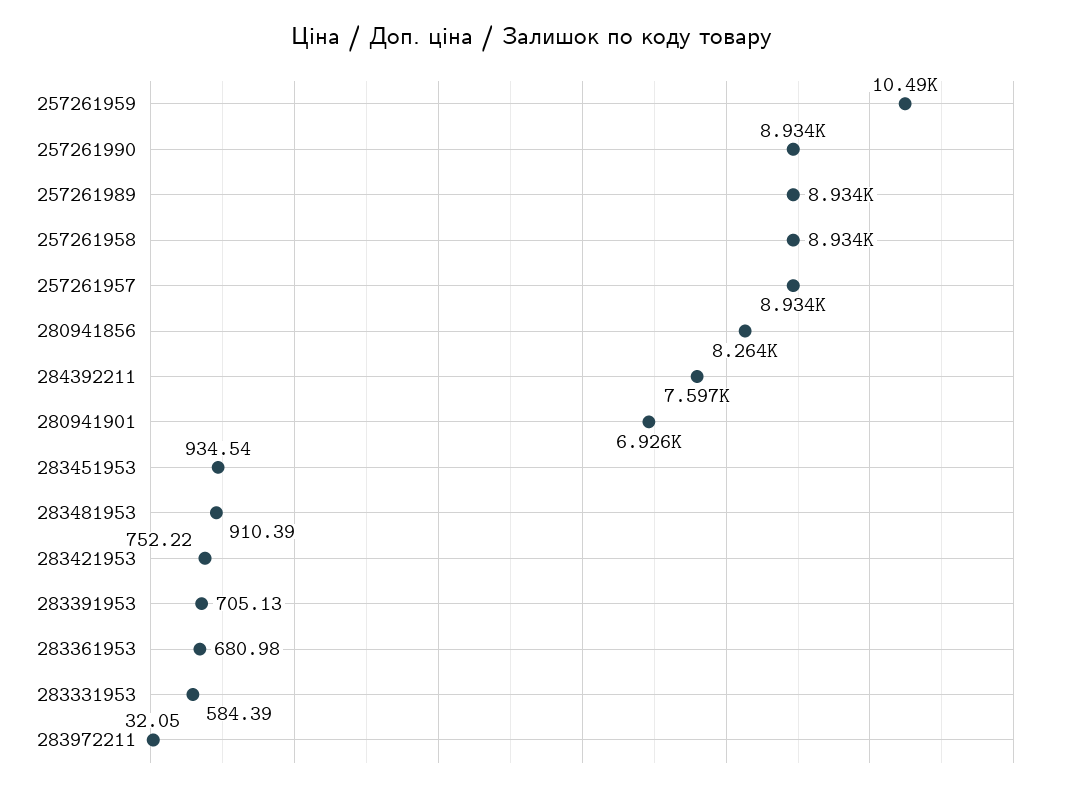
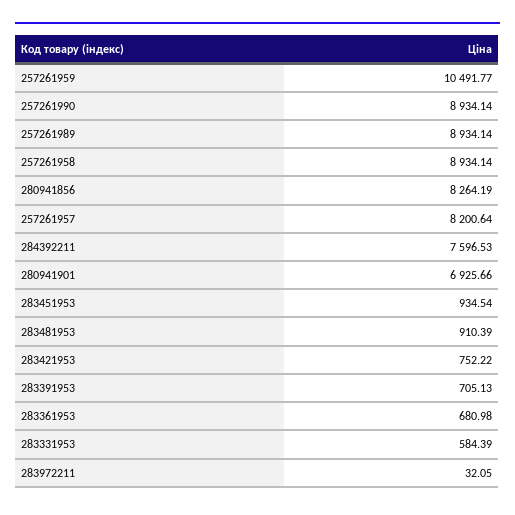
  {
    "257261959": 10491.77,
    "257261990": 8934.14,
    "257261989": 8934.14,
    "257261958": 8934.14,
-   "257261957": 8934,
+   "257261957": 8200.64,
    "280941856": 8264.19,
    "284392211": 7596.53,
    "280941901": 6925.66,
    "283451953": 934.54,
    "283481953": 910.39,
    "283421953": 752.22,
    "283391953": 705.13,
    "283361953": 680.98,
    "283331953": 584.39,
    "283972211": 32.05
  }

